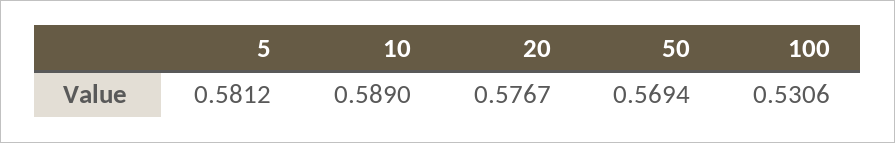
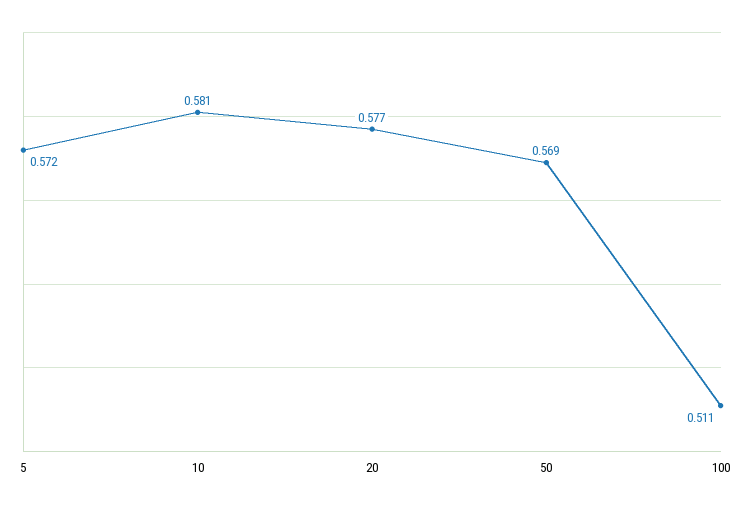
  {
-   "5": 0.5812,
+   "5": 0.572,
-   "10": 0.589,
+   "10": 0.581,
    "20": 0.5767,
    "50": 0.5694,
-   "100": 0.5306
+   "100": 0.511
  }

